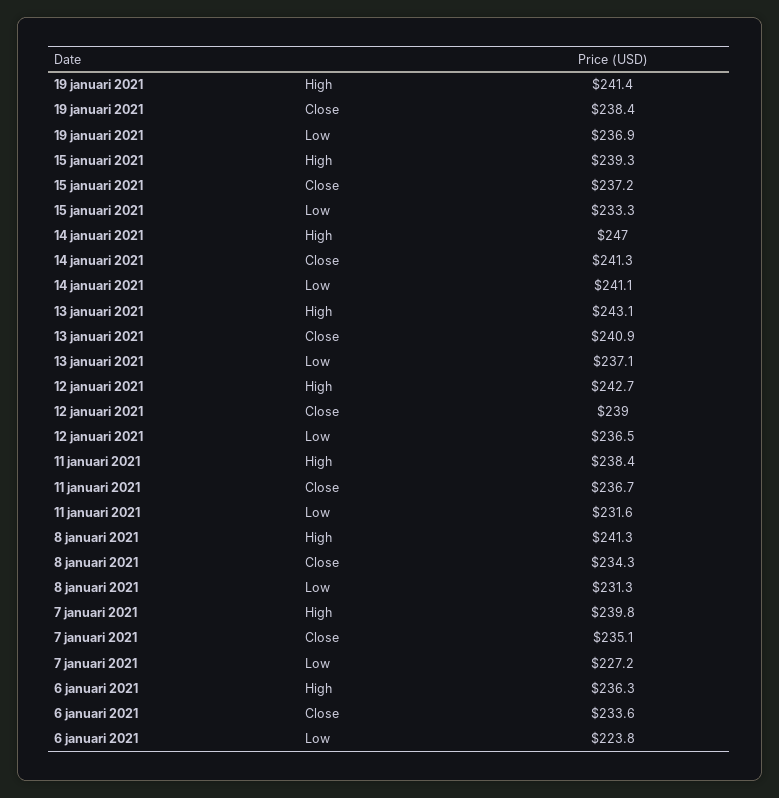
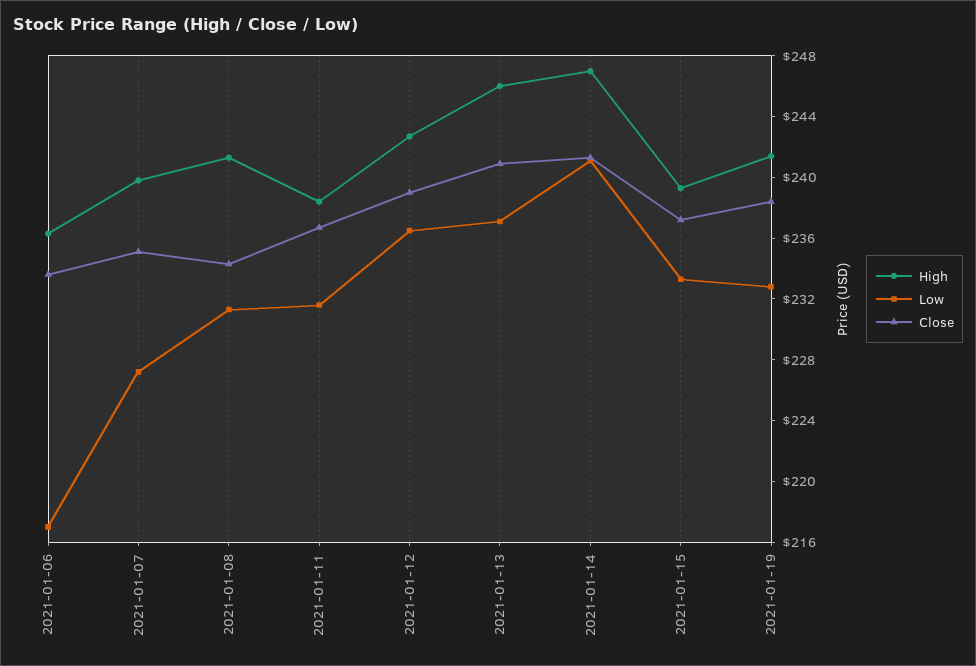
  {
    "High": {
      "19 januari 2021": 241.4,
      "15 januari 2021": 239.3,
      "14 januari 2021": 247,
-     "13 januari 2021": 243.1,
+     "13 januari 2021": 246,
      "12 januari 2021": 242.7,
      "11 januari 2021": 238.4,
      "8 januari 2021": 241.3,
      "7 januari 2021": 239.8,
      "6 januari 2021": 236.3
    },
    "Close": {
      "19 januari 2021": 238.4,
      "15 januari 2021": 237.2,
      "14 januari 2021": 241.3,
      "13 januari 2021": 240.9,
      "12 januari 2021": 239,
      "11 januari 2021": 236.7,
      "8 januari 2021": 234.3,
      "7 januari 2021": 235.1,
      "6 januari 2021": 233.6
    },
    "Low": {
-     "19 januari 2021": 236.9,
+     "19 januari 2021": 233,
      "15 januari 2021": 233.3,
      "14 januari 2021": 241.1,
      "13 januari 2021": 237.1,
      "12 januari 2021": 236.5,
      "11 januari 2021": 231.6,
      "8 januari 2021": 231.3,
      "7 januari 2021": 227.2,
-     "6 januari 2021": 223.8
+     "6 januari 2021": 217
    }
  }

